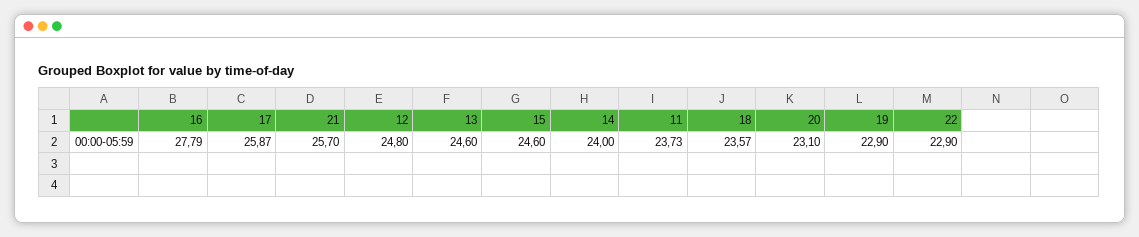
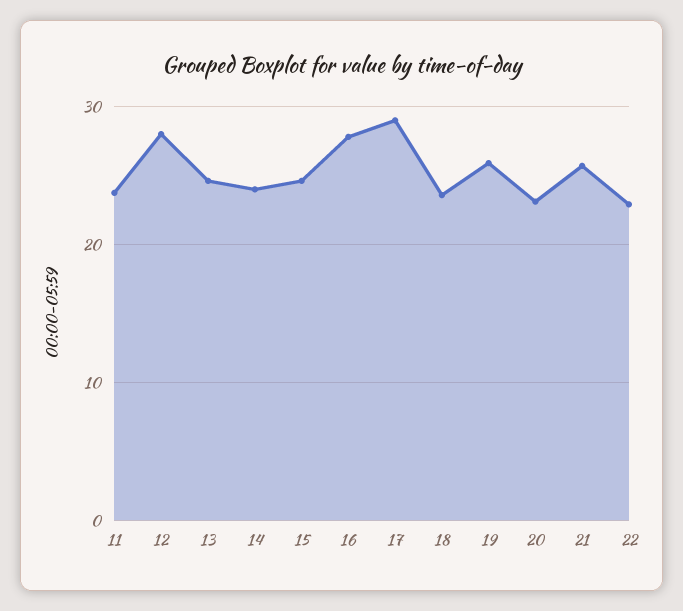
  {
    "16": 27.79,
-   "17": 25.87,
+   "17": 29,
    "21": 25.7,
-   "12": 24.8,
+   "12": 28,
    "13": 24.6,
    "15": 24.6,
    "14": 24,
    "11": 23.73,
    "18": 23.57,
    "20": 23.1,
-   "19": 22.9,
+   "19": 26,
    "22": 22.9
  }

